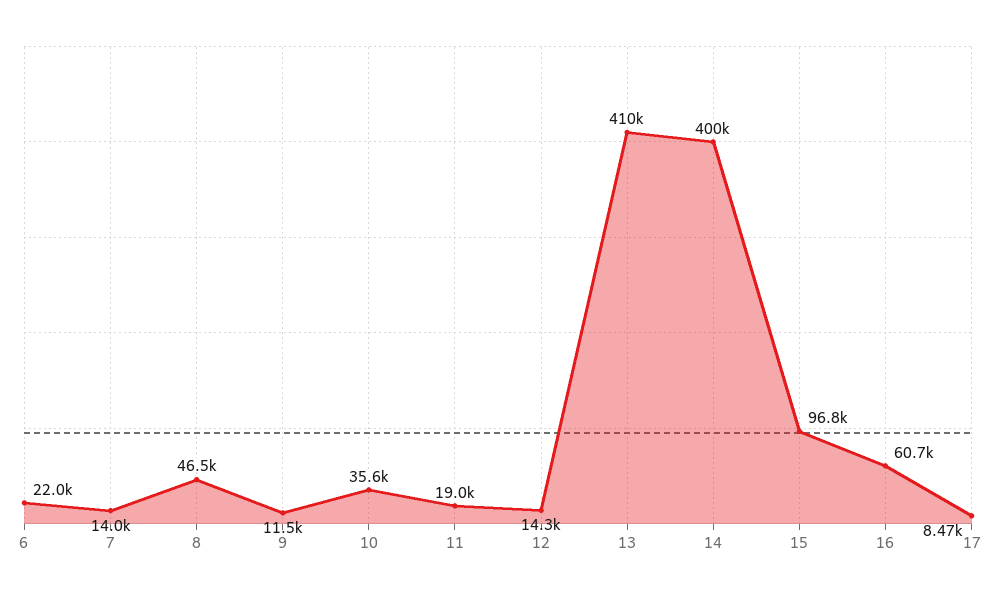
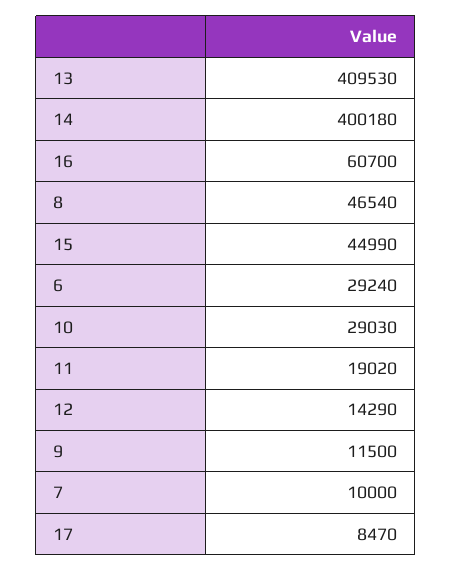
  {
-   "6": 22000,
+   "6": 29240,
-   "7": 14000,
+   "7": 10000,
    "8": 46540,
    "9": 11500,
-   "10": 35600,
+   "10": 29030,
    "11": 19020,
    "12": 14290,
    "13": 409530,
    "14": 400180,
-   "15": 96800,
+   "15": 44990,
    "16": 60700,
    "17": 8470
  }

